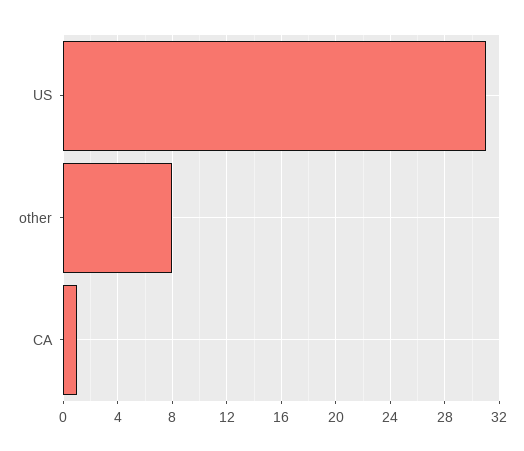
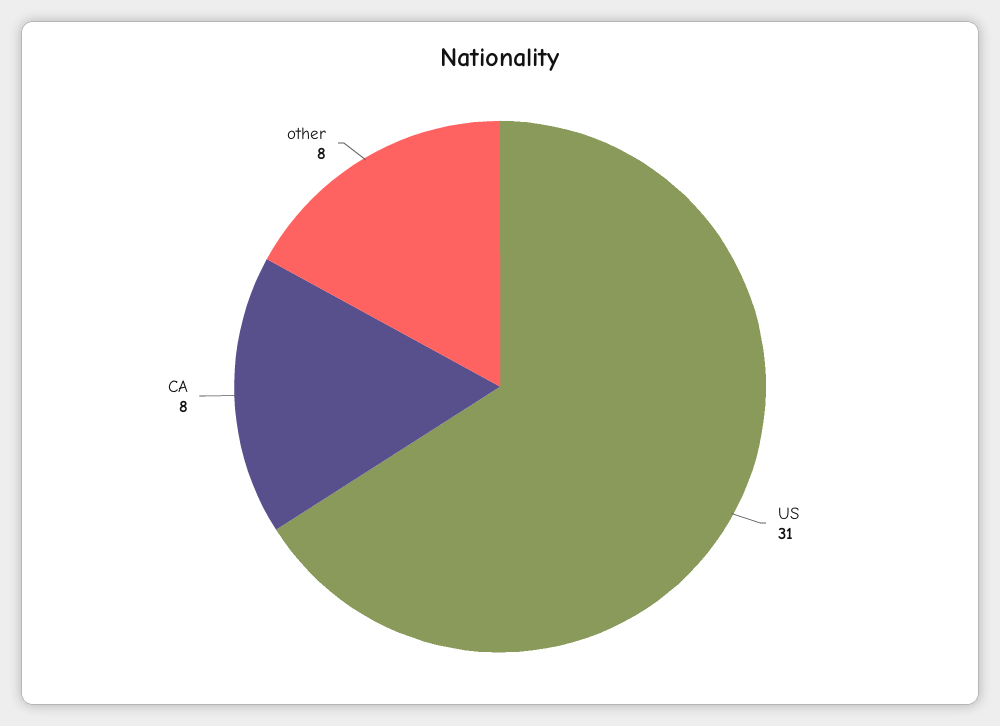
  {
    "US": 31,
    "other": 8,
-   "CA": 1
+   "CA": 8
  }

